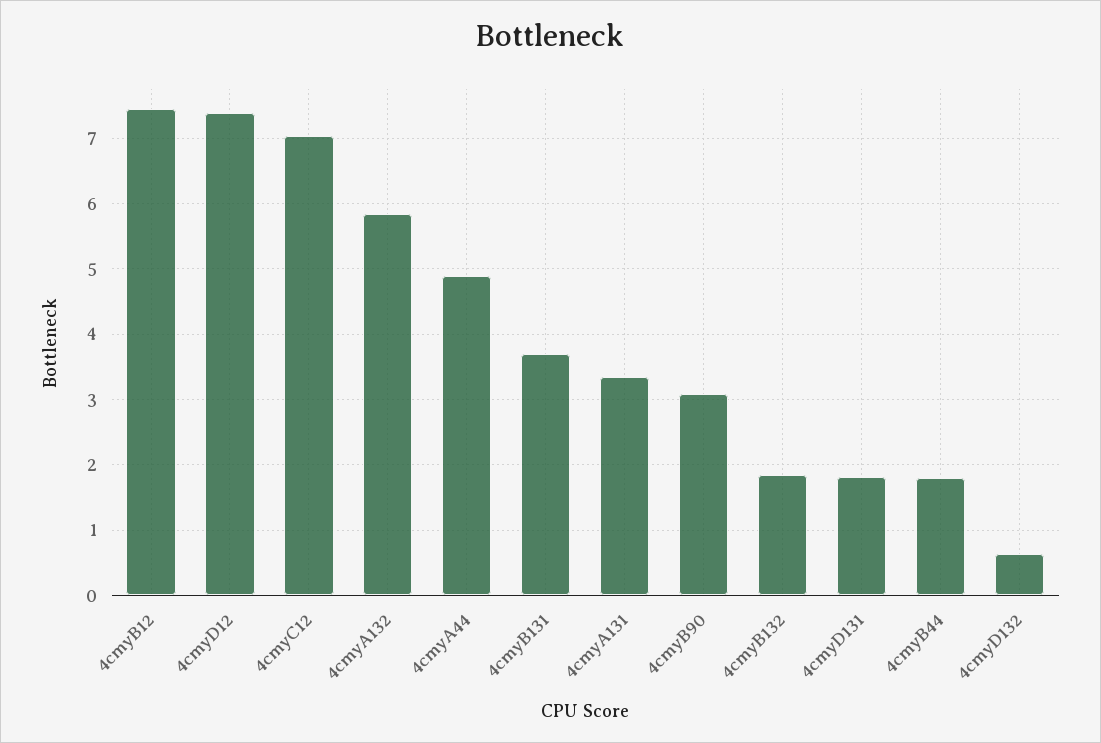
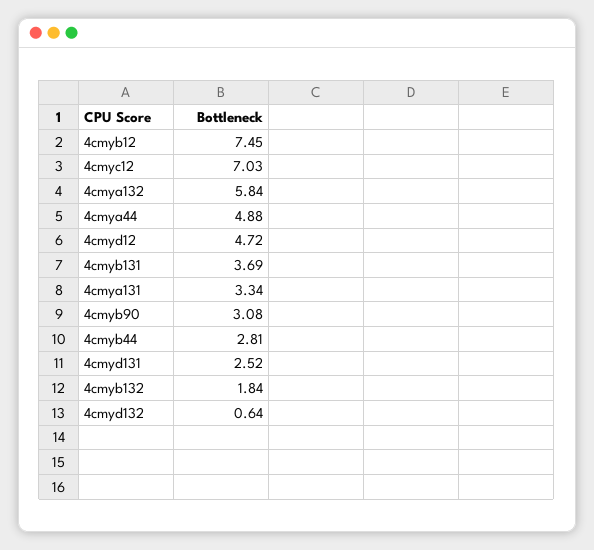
  {
    "4cmyB12": 7.45,
-   "4cmyD12": 7.4,
+   "4cmyD12": 4.72,
    "4cmyC12": 7.03,
    "4cmyA132": 5.84,
    "4cmyA44": 4.88,
    "4cmyB131": 3.69,
    "4cmyA131": 3.34,
    "4cmyB90": 3.08,
    "4cmyB132": 1.84,
-   "4cmyD131": 1.8,
+   "4cmyD131": 2.52,
-   "4cmyB44": 1.8,
+   "4cmyB44": 2.81,
    "4cmyD132": 0.64
  }

